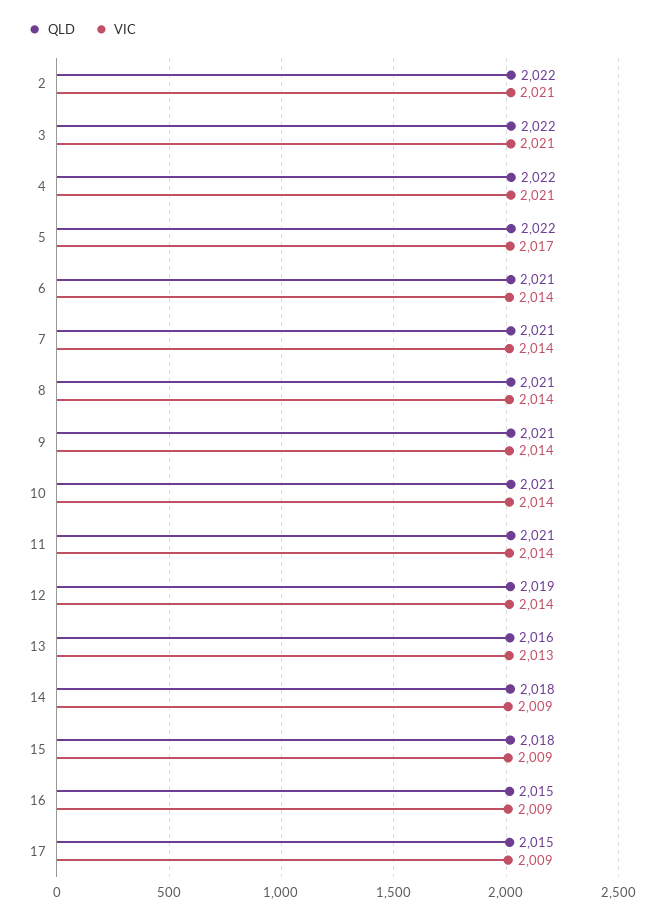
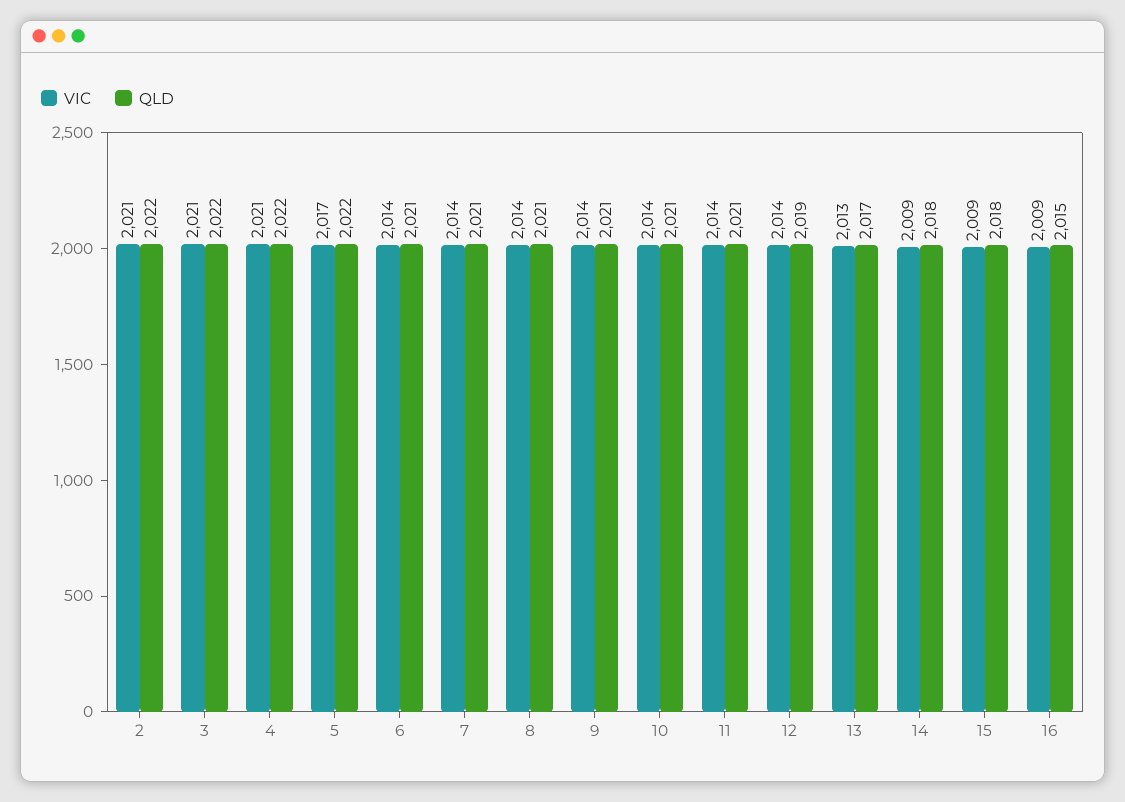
  {
    "QLD": {
      "2": 2022,
      "3": 2022,
      "4": 2022,
      "5": 2022,
      "6": 2021,
      "7": 2021,
      "8": 2021,
      "9": 2021,
      "10": 2021,
      "11": 2021,
      "12": 2019,
-     "13": 2016,
+     "13": 2017,
      "14": 2018,
      "15": 2018,
-     "16": 2015,
+     "16": 2015
-     "17": 2015
    },
    "VIC": {
      "2": 2021,
      "3": 2021,
      "4": 2021,
      "5": 2017,
      "6": 2014,
      "7": 2014,
      "8": 2014,
      "9": 2014,
      "10": 2014,
      "11": 2014,
      "12": 2014,
      "13": 2013,
      "14": 2009,
      "15": 2009,
-     "16": 2009,
+     "16": 2009
-     "17": 2009
    }
  }

